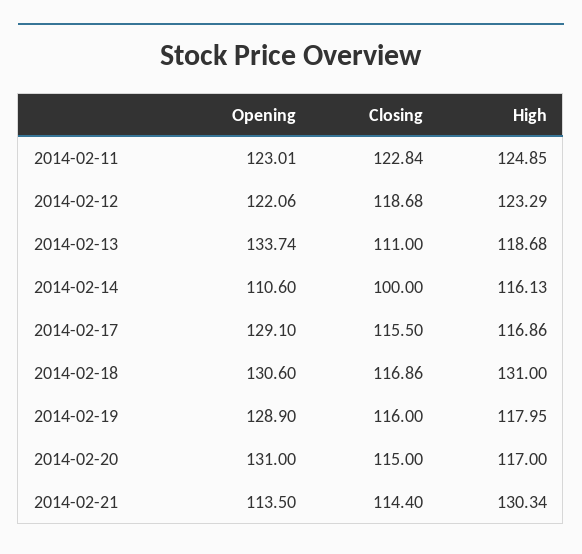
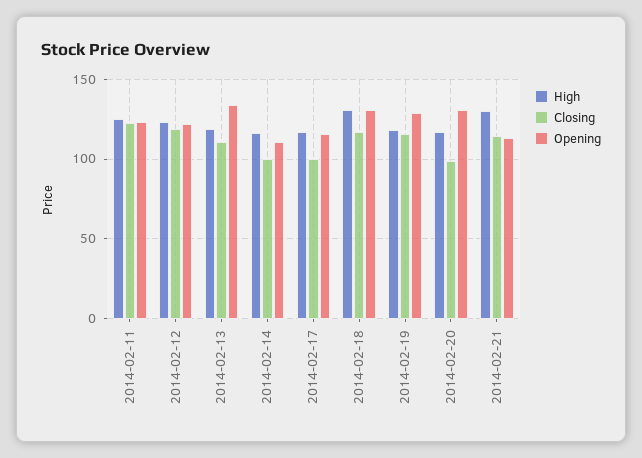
  {
    "Opening": {
      "2014-02-11": 123.01,
      "2014-02-12": 122.06,
      "2014-02-13": 133.74,
      "2014-02-14": 110.6,
-     "2014-02-17": 129.1,
+     "2014-02-17": 115,
      "2014-02-18": 130.6,
      "2014-02-19": 128.9,
      "2014-02-20": 131,
      "2014-02-21": 113.5
    },
    "Closing": {
      "2014-02-11": 122.84,
      "2014-02-12": 118.68,
      "2014-02-13": 111,
      "2014-02-14": 100,
-     "2014-02-17": 115.5,
+     "2014-02-17": 100,
      "2014-02-18": 116.86,
      "2014-02-19": 116,
-     "2014-02-20": 115,
+     "2014-02-20": 100,
      "2014-02-21": 114.4
    },
    "High": {
      "2014-02-11": 124.85,
      "2014-02-12": 123.29,
      "2014-02-13": 118.68,
      "2014-02-14": 116.13,
      "2014-02-17": 116.86,
      "2014-02-18": 131,
      "2014-02-19": 117.95,
      "2014-02-20": 117,
      "2014-02-21": 130.34
    }
  }

